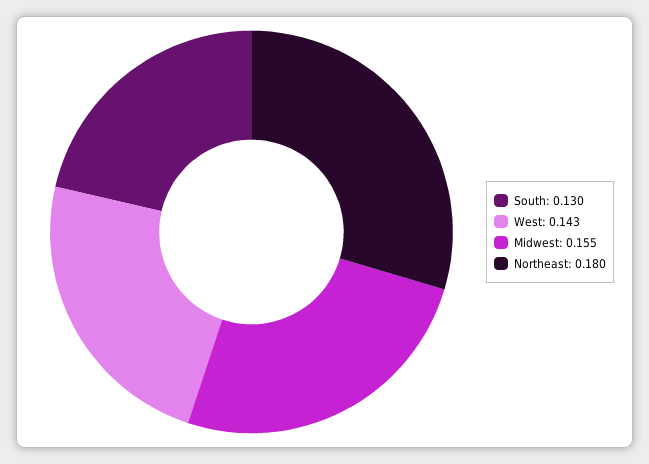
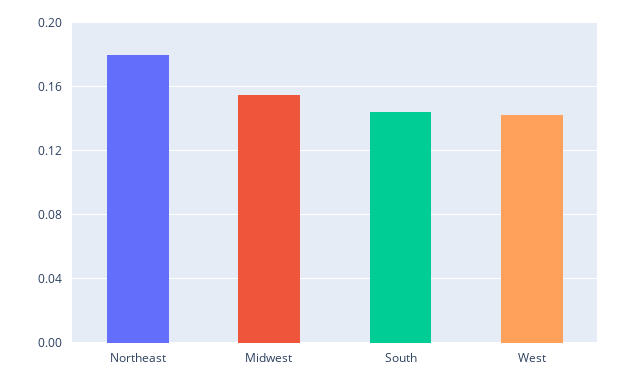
  {
-   "South": 0.13,
+   "South": 0.145,
    "West": 0.143,
    "Midwest": 0.155,
    "Northeast": 0.18
  }

